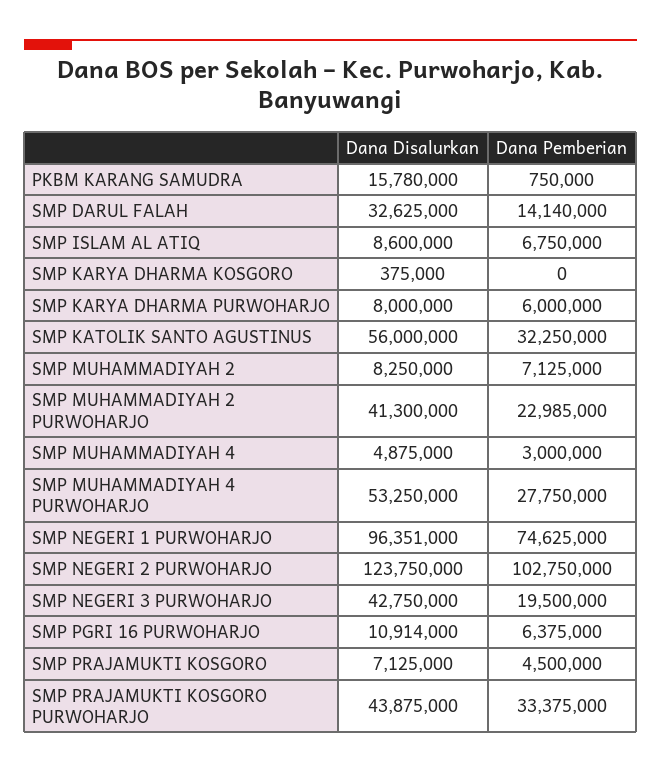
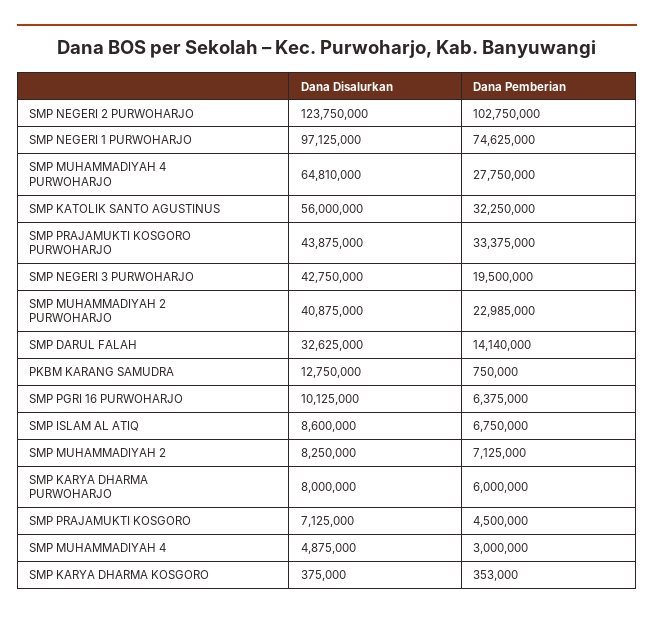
  {
    "Dana Disalurkan": {
-     "PKBM KARANG SAMUDRA": 15780000,
+     "PKBM KARANG SAMUDRA": 12750000,
      "SMP DARUL FALAH": 32625000,
      "SMP ISLAM AL ATIQ": 8600000,
      "SMP KARYA DHARMA KOSGORO": 375000,
      "SMP KARYA DHARMA PURWOHARJO": 8000000,
      "SMP KATOLIK SANTO AGUSTINUS": 56000000,
      "SMP MUHAMMADIYAH 2": 8250000,
-     "SMP MUHAMMADIYAH 2 PURWOHARJO": 41300000,
+     "SMP MUHAMMADIYAH 2 PURWOHARJO": 40875000,
      "SMP MUHAMMADIYAH 4": 4875000,
-     "SMP MUHAMMADIYAH 4 PURWOHARJO": 53250000,
+     "SMP MUHAMMADIYAH 4 PURWOHARJO": 64810000,
-     "SMP NEGERI 1 PURWOHARJO": 96351000,
+     "SMP NEGERI 1 PURWOHARJO": 97125000,
      "SMP NEGERI 2 PURWOHARJO": 123750000,
      "SMP NEGERI 3 PURWOHARJO": 42750000,
-     "SMP PGRI 16 PURWOHARJO": 10914000,
+     "SMP PGRI 16 PURWOHARJO": 10125000,
      "SMP PRAJAMUKTI KOSGORO": 7125000,
      "SMP PRAJAMUKTI KOSGORO PURWOHARJO": 43875000
    },
    "Dana Pemberian": {
      "PKBM KARANG SAMUDRA": 750000,
      "SMP DARUL FALAH": 14140000,
      "SMP ISLAM AL ATIQ": 6750000,
-     "SMP KARYA DHARMA KOSGORO": 0,
+     "SMP KARYA DHARMA KOSGORO": 353000,
      "SMP KARYA DHARMA PURWOHARJO": 6000000,
      "SMP KATOLIK SANTO AGUSTINUS": 32250000,
      "SMP MUHAMMADIYAH 2": 7125000,
      "SMP MUHAMMADIYAH 2 PURWOHARJO": 22985000,
      "SMP MUHAMMADIYAH 4": 3000000,
      "SMP MUHAMMADIYAH 4 PURWOHARJO": 27750000,
      "SMP NEGERI 1 PURWOHARJO": 74625000,
      "SMP NEGERI 2 PURWOHARJO": 102750000,
      "SMP NEGERI 3 PURWOHARJO": 19500000,
      "SMP PGRI 16 PURWOHARJO": 6375000,
      "SMP PRAJAMUKTI KOSGORO": 4500000,
      "SMP PRAJAMUKTI KOSGORO PURWOHARJO": 33375000
    }
  }

